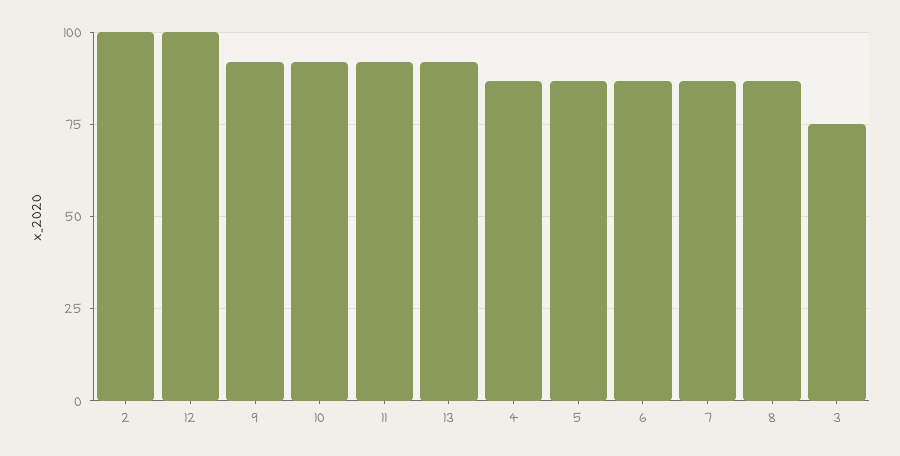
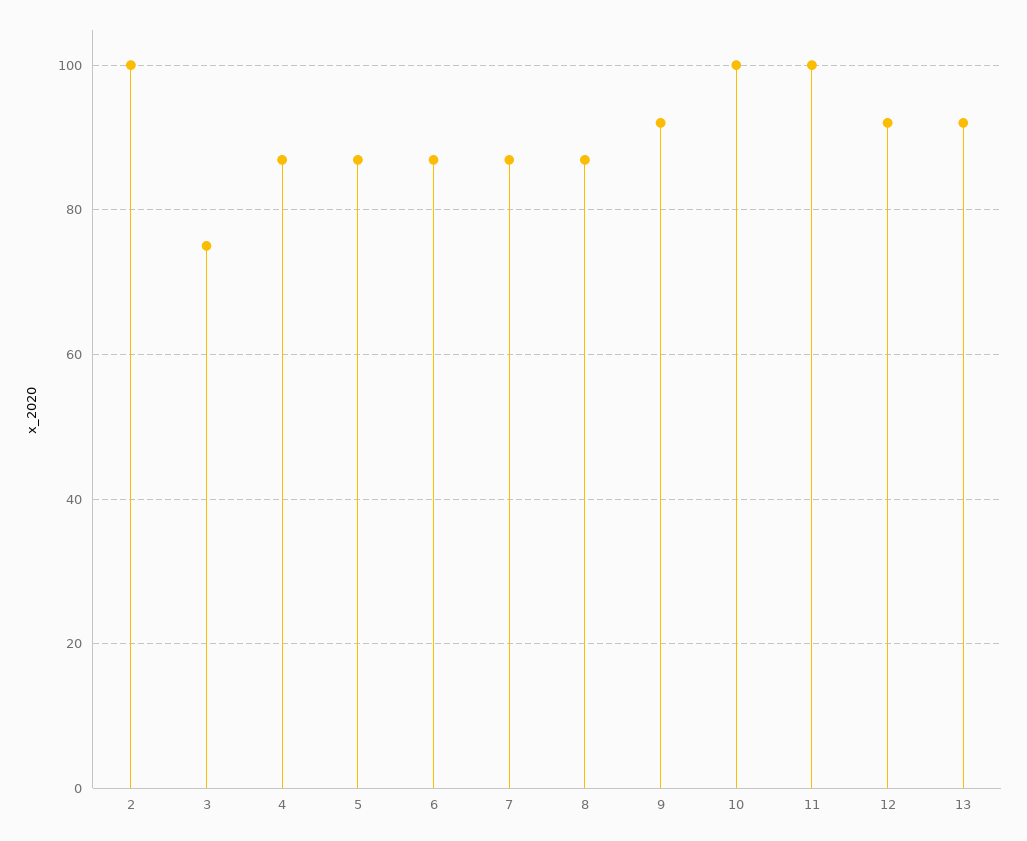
  {
    "2": 100,
-   "12": 100,
+   "12": 92,
    "9": 92,
-   "10": 92.5,
+   "10": 100,
-   "11": 92.5,
+   "11": 100,
    "13": 92,
    "4": 86,
    "5": 86,
    "6": 86,
    "7": 86,
    "8": 86,
    "3": 76
  }

